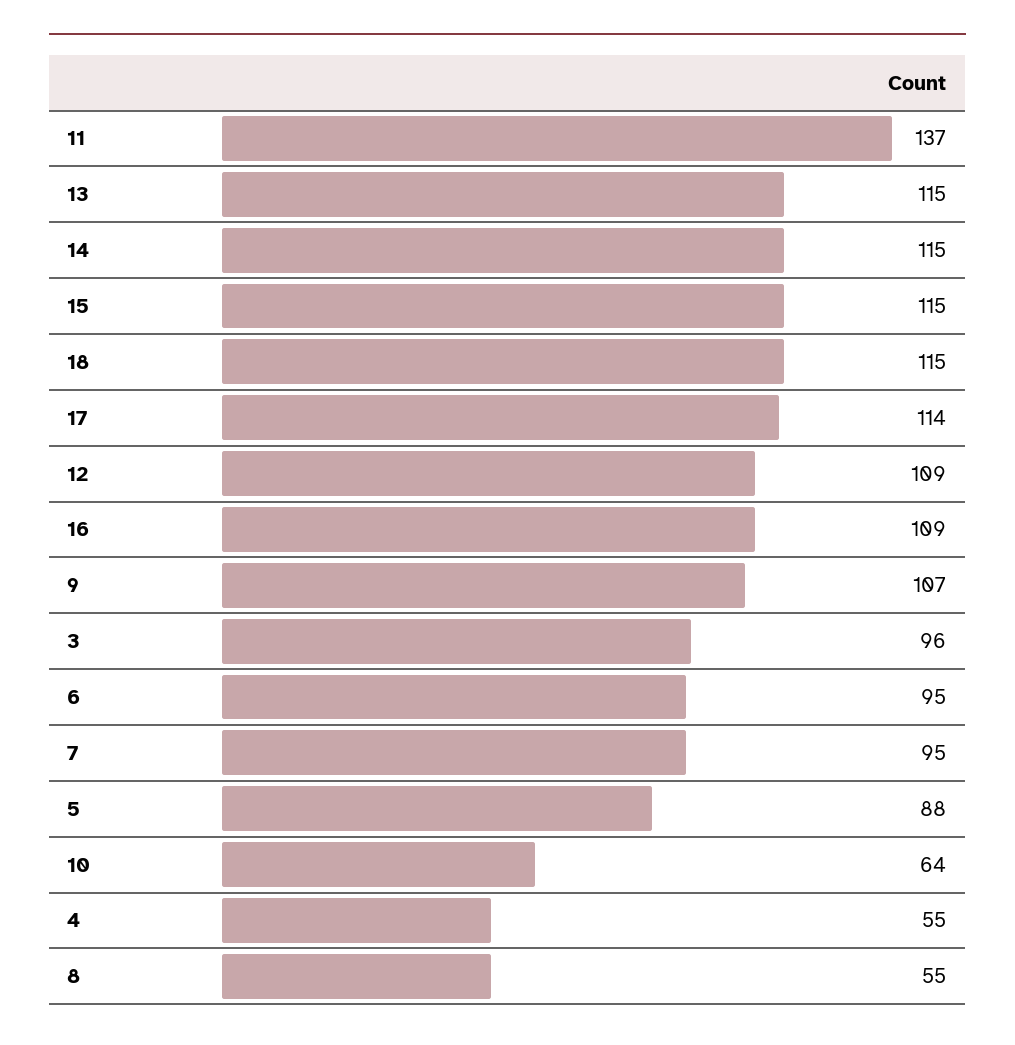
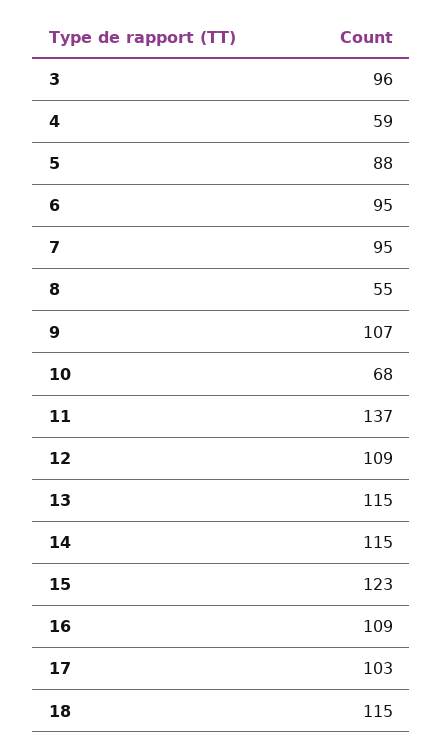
  {
    "11": 137,
    "13": 115,
    "14": 115,
-   "15": 115,
+   "15": 123,
    "18": 115,
-   "17": 114,
+   "17": 103,
    "12": 109,
    "16": 109,
    "9": 107,
    "3": 96,
    "6": 95,
    "7": 95,
    "5": 88,
-   "10": 64,
+   "10": 68,
-   "4": 55,
+   "4": 59,
    "8": 55
  }

